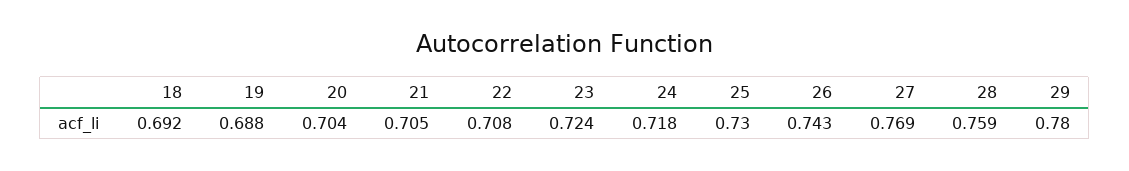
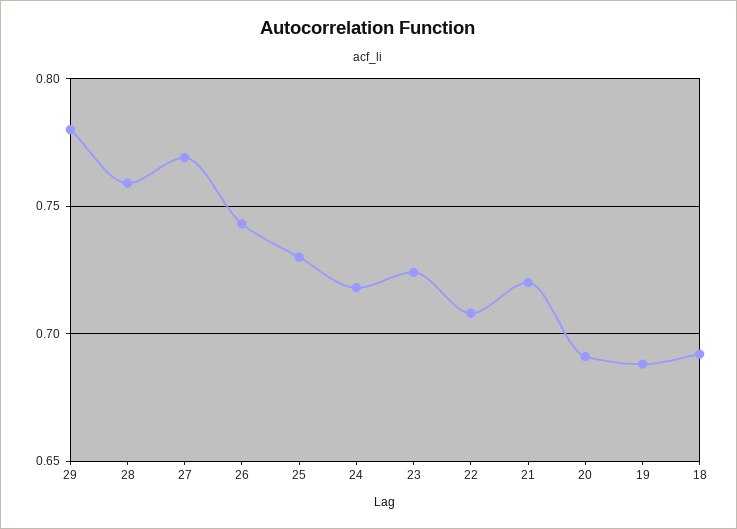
  {
    "18": 0.692,
    "19": 0.688,
-   "20": 0.704,
+   "20": 0.69,
-   "21": 0.705,
+   "21": 0.72,
    "22": 0.708,
    "23": 0.724,
    "24": 0.718,
    "25": 0.73,
    "26": 0.743,
    "27": 0.769,
    "28": 0.759,
    "29": 0.78
  }

